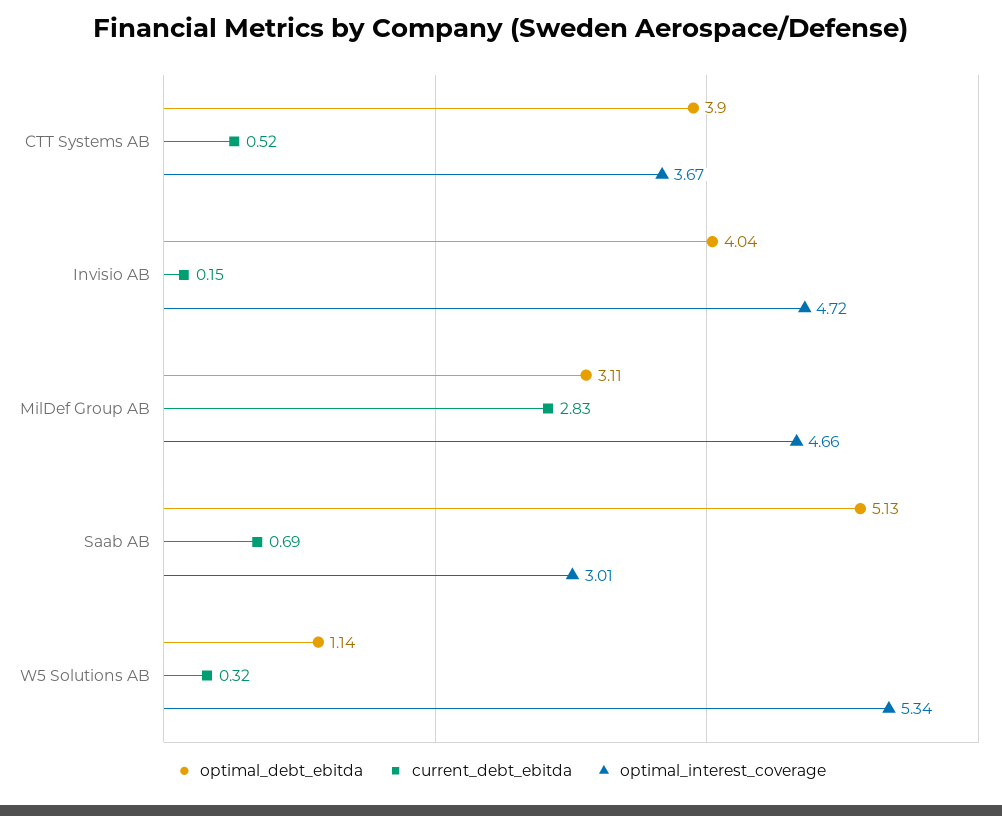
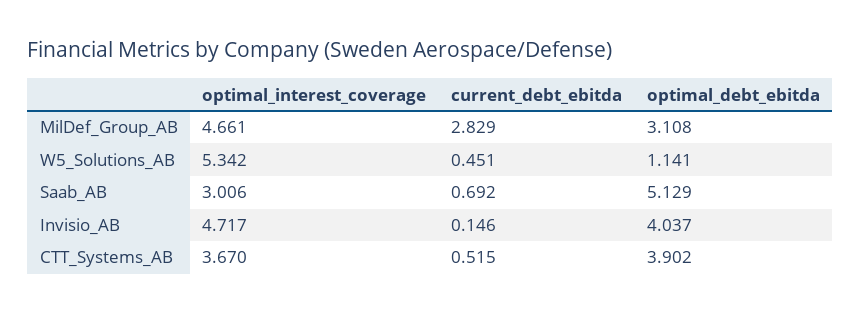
  {
    "optimal_debt_ebitda": {
      "CTT Systems AB": 3.902,
      "Invisio AB": 4.037,
      "MilDef Group AB": 3.108,
      "Saab AB": 5.129,
      "W5 Solutions AB": 1.141
    },
    "current_debt_ebitda": {
      "CTT Systems AB": 0.515,
      "Invisio AB": 0.146,
      "MilDef Group AB": 2.829,
      "Saab AB": 0.692,
-     "W5 Solutions AB": 0.32
+     "W5 Solutions AB": 0.451
    },
    "optimal_interest_coverage": {
      "CTT Systems AB": 3.67,
      "Invisio AB": 4.717,
      "MilDef Group AB": 4.661,
      "Saab AB": 3.006,
      "W5 Solutions AB": 5.342
    }
  }

